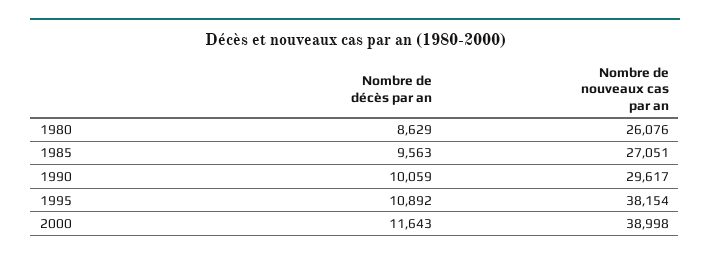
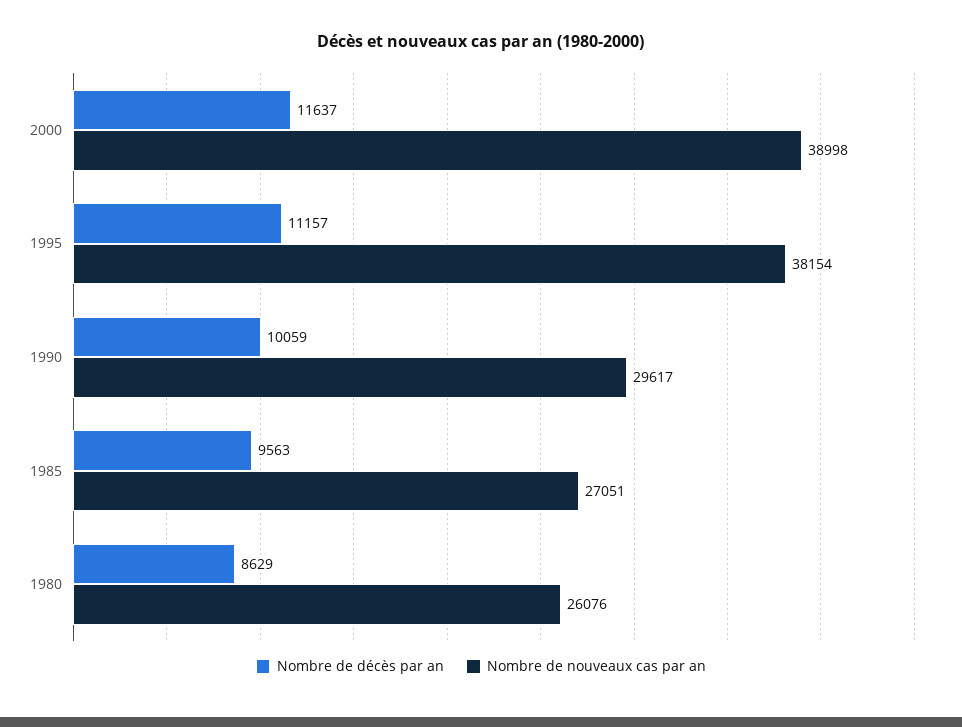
  {
    "Nombre de décès par an": {
      "1980": 8629,
      "1985": 9563,
      "1990": 10059,
-     "1995": 10892,
+     "1995": 11157,
-     "2000": 11643
+     "2000": 11637
    },
    "Nombre de nouveaux cas par an": {
      "1980": 26076,
      "1985": 27051,
      "1990": 29617,
      "1995": 38154,
      "2000": 38998
    }
  }

